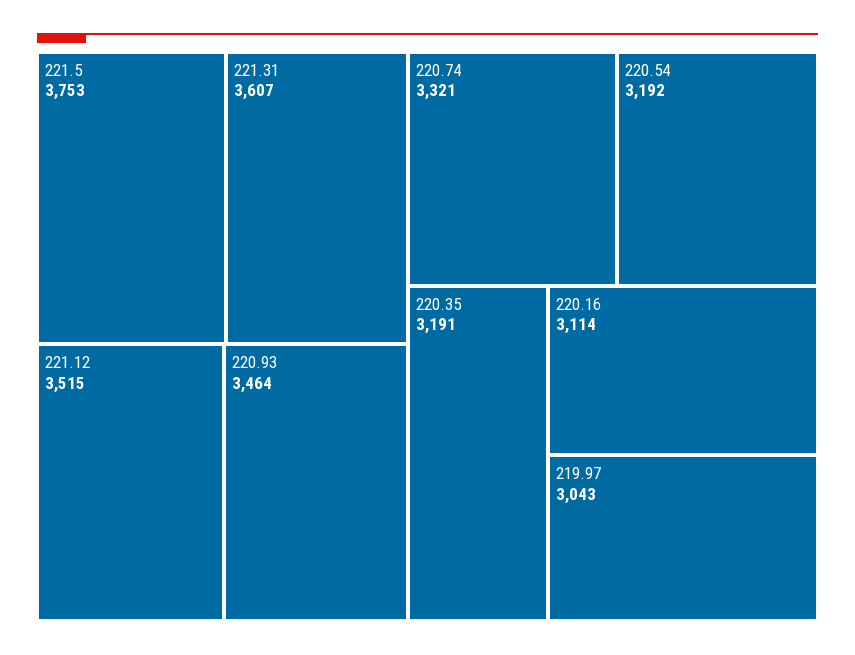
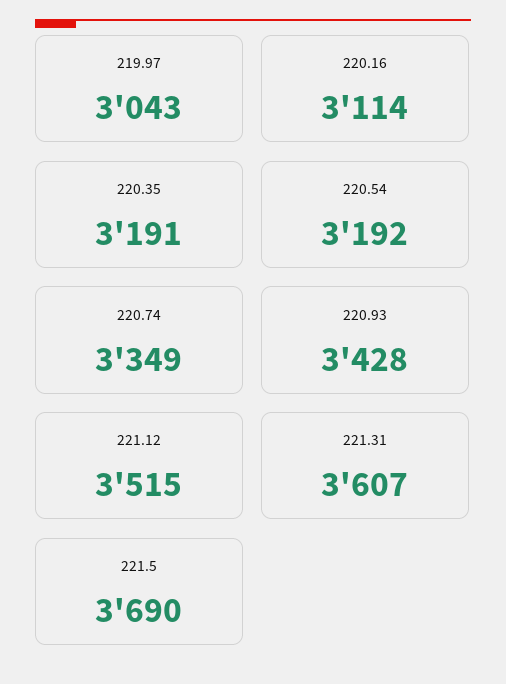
  {
-   "221.5": 3753,
+   "221.5": 3690,
    "221.31": 3607,
    "221.12": 3515,
-   "220.93": 3464,
+   "220.93": 3428,
-   "220.74": 3321,
+   "220.74": 3349,
    "220.54": 3192,
    "220.35": 3191,
    "220.16": 3114,
    "219.97": 3043
  }

